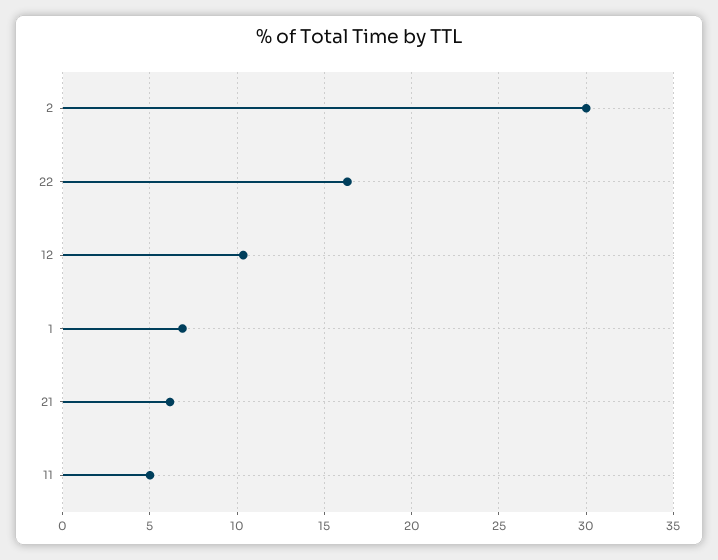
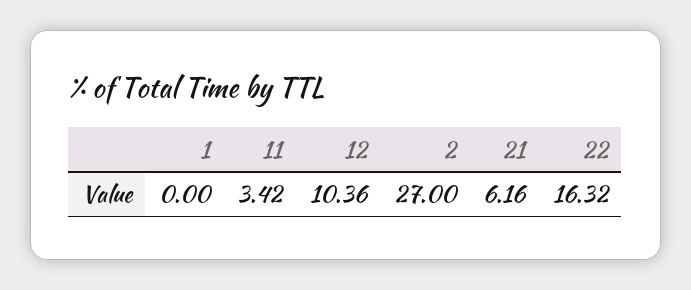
  {
-   "2": 30,
+   "2": 27,
    "22": 16.32,
    "12": 10.36,
-   "1": 7,
+   "1": 0,
    "21": 6.16,
-   "11": 5
+   "11": 3.42
  }

